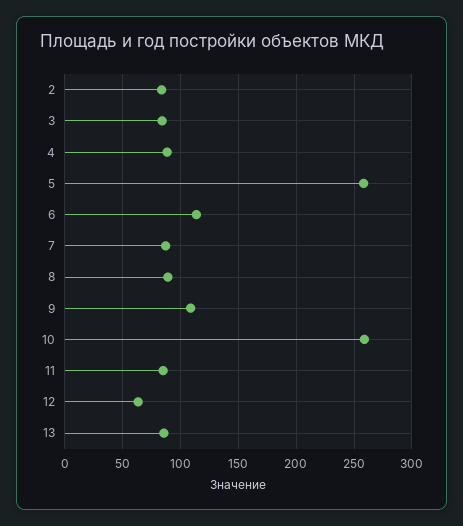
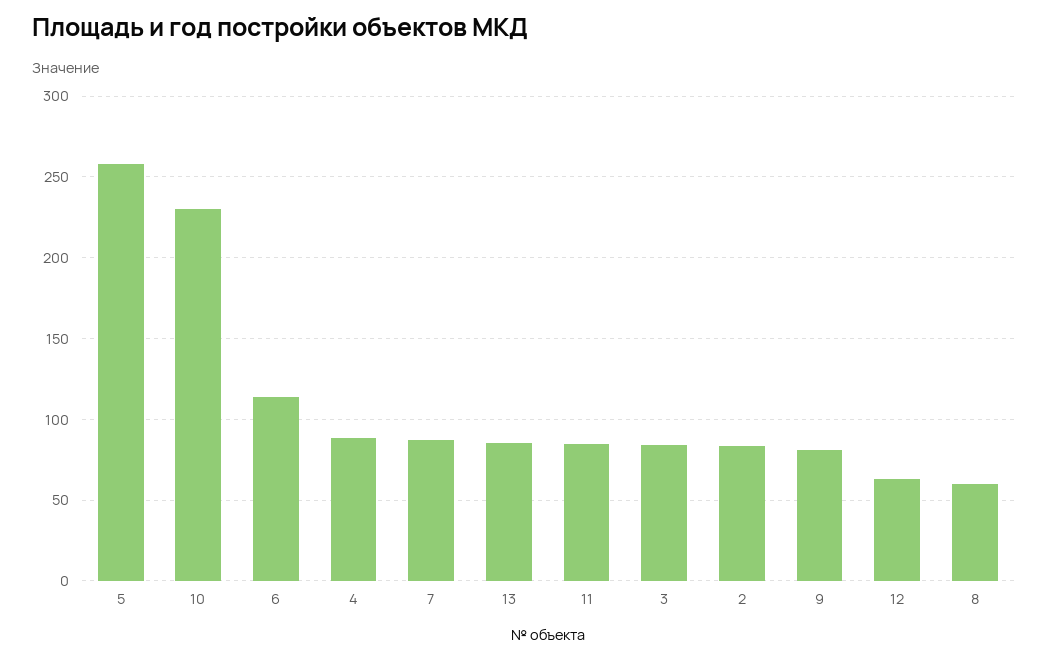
  {
    "2": 85,
    "3": 85,
    "4": 90,
    "5": 260,
    "6": 115,
    "7": 85,
-   "8": 90,
+   "8": 60,
-   "9": 110,
+   "9": 80,
-   "10": 260,
+   "10": 230,
    "11": 85,
    "12": 65,
    "13": 85
  }

